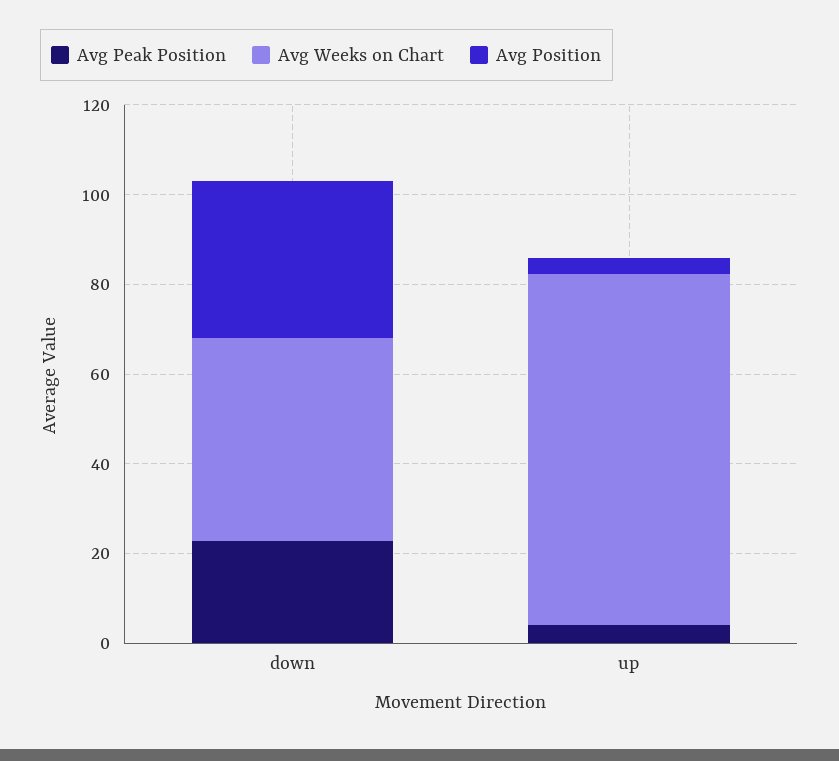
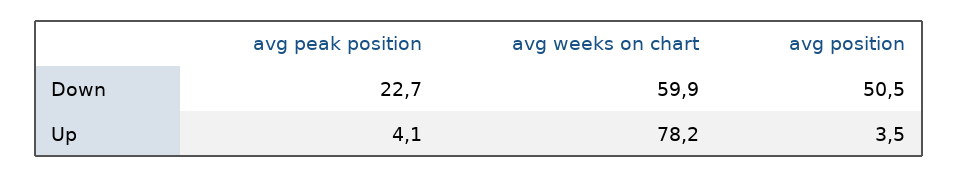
  {
    "Avg Peak Position": {
      "down": 22.7,
      "up": 4.1
    },
    "Avg Weeks on Chart": {
-     "down": 45,
+     "down": 59.9,
      "up": 78.2
    },
    "Avg Position": {
-     "down": 35,
+     "down": 50.5,
      "up": 3.5
    }
  }

